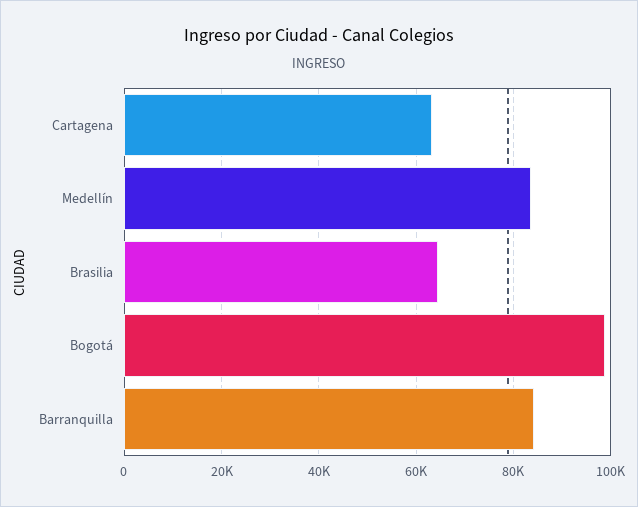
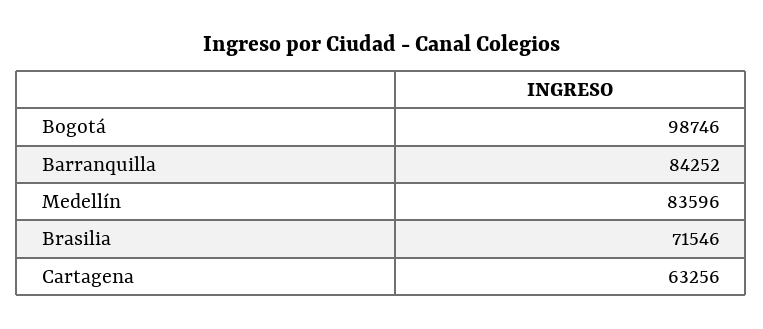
  {
    "Cartagena": 63256,
    "Medellín": 83596,
-   "Brasilia": 64000,
+   "Brasilia": 71546,
    "Bogotá": 98746,
    "Barranquilla": 84252
  }

